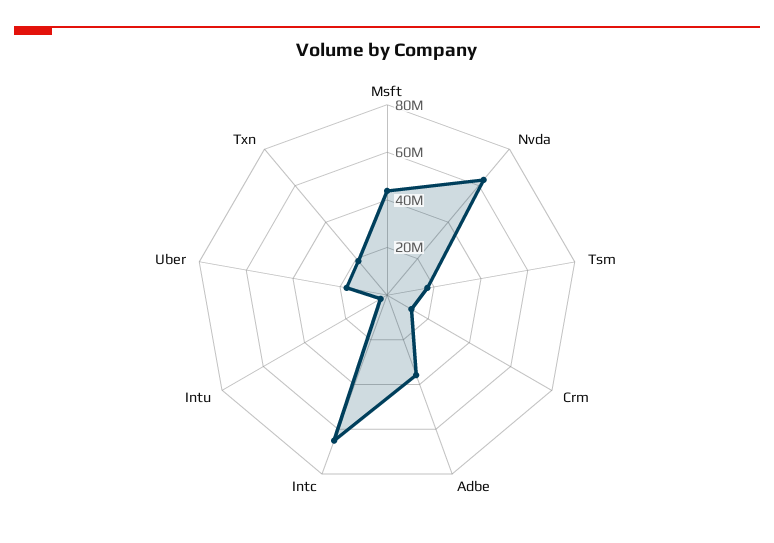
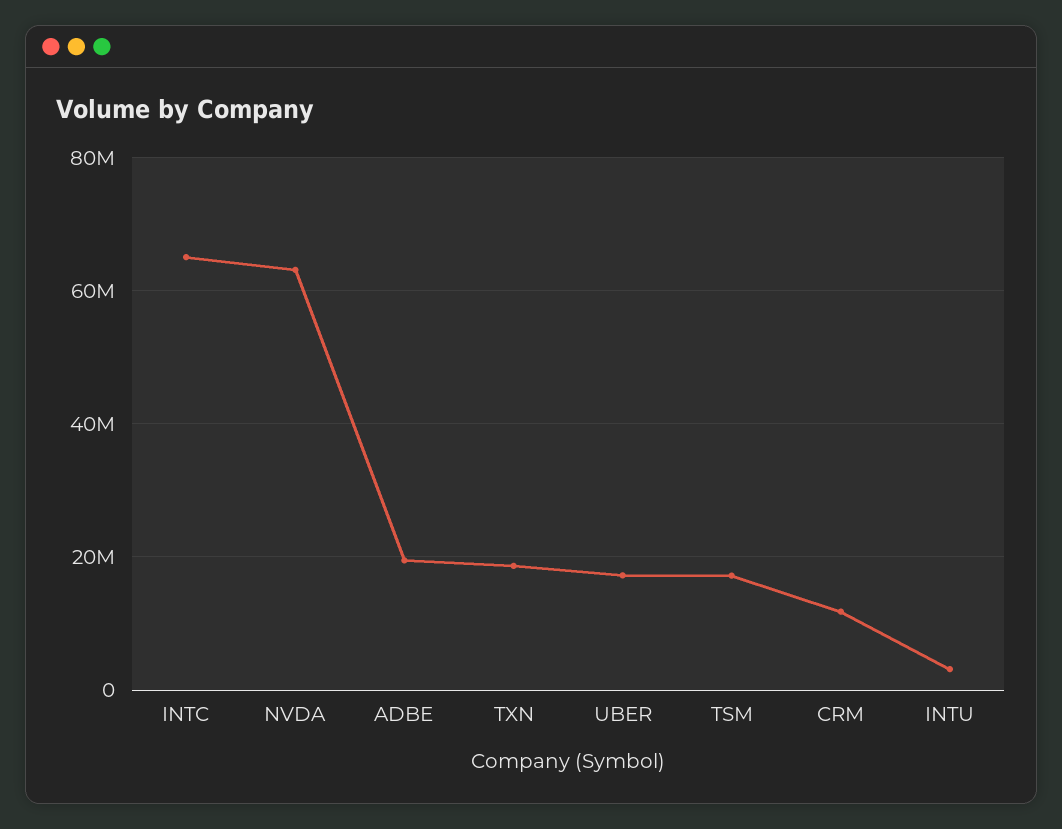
  {
-   "Msft": 45000000,
    "Nvda": 64000000,
    "Tsm": 18000000,
    "Crm": 12000000,
-   "Adbe": 35000000,
+   "Adbe": 20000000,
    "Intc": 66000000,
    "Intu": 4000000,
    "Uber": 18000000,
    "Txn": 18000000
  }

